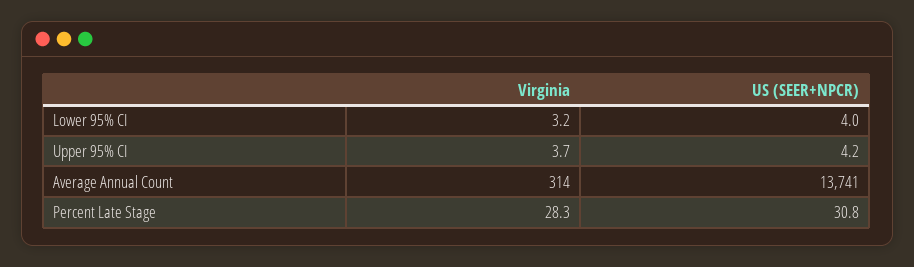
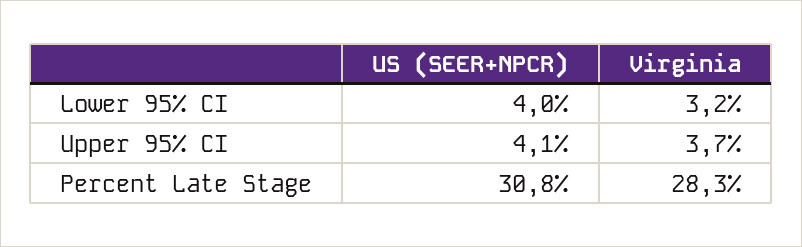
  {
    "Virginia": {
      "Lower 95% CI": 3.2,
      "Upper 95% CI": 3.7,
-     "Average Annual Count": 314,
      "Percent Late Stage": 28.3
    },
    "US (SEER+NPCR)": {
      "Lower 95% CI": 4,
-     "Upper 95% CI": 4.2,
+     "Upper 95% CI": 4.1,
-     "Average Annual Count": 13741,
      "Percent Late Stage": 30.8
    }
  }

